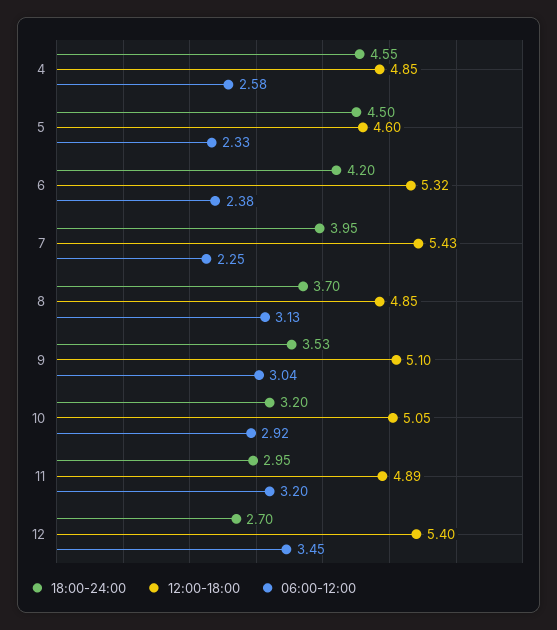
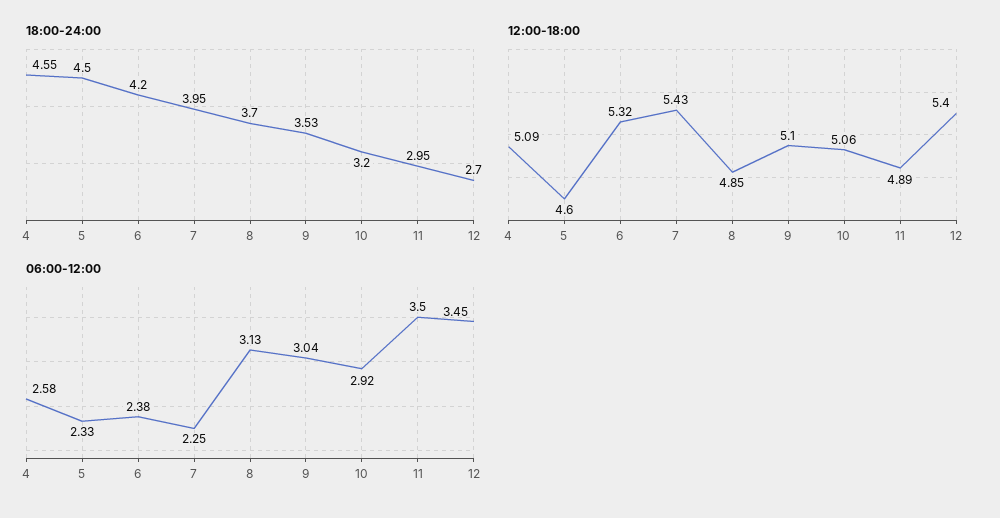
  {
    "18:00-24:00": {
      "4": 4.55,
      "5": 4.5,
      "6": 4.2,
      "7": 3.95,
      "8": 3.7,
      "9": 3.53,
      "10": 3.2,
      "11": 2.95,
      "12": 2.7
    },
    "12:00-18:00": {
-     "4": 4.85,
+     "4": 5.09,
      "5": 4.6,
      "6": 5.32,
      "7": 5.43,
      "8": 4.85,
      "9": 5.1,
-     "10": 5.05,
+     "10": 5.06,
      "11": 4.89,
      "12": 5.4
    },
    "06:00-12:00": {
      "4": 2.58,
      "5": 2.33,
      "6": 2.38,
      "7": 2.25,
      "8": 3.13,
      "9": 3.04,
      "10": 2.92,
-     "11": 3.2,
+     "11": 3.5,
      "12": 3.45
    }
  }

